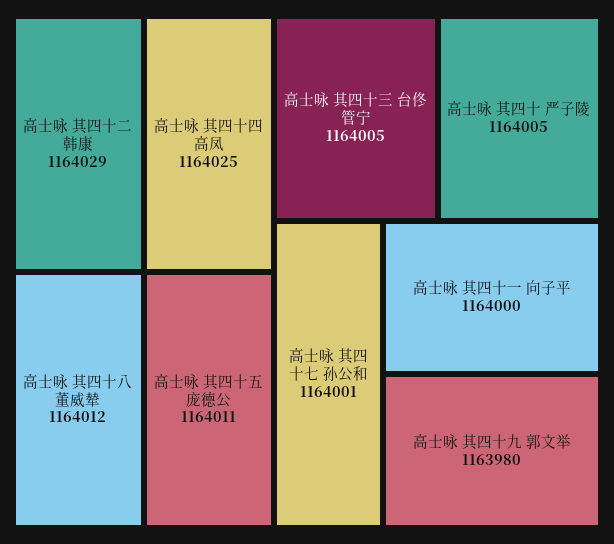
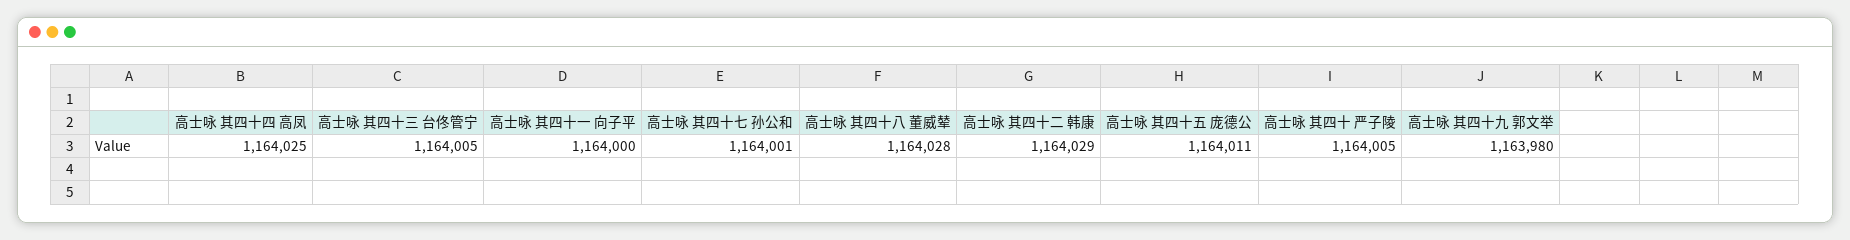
  {
    "高士咏 其四十二 韩康": 1164029,
    "高士咏 其四十四 高凤": 1164025,
-   "高士咏 其四十八 董威辇": 1164012,
+   "高士咏 其四十八 董威辇": 1164028,
    "高士咏 其四十五 庞德公": 1164011,
    "高士咏 其四十三 台佟管宁": 1164005,
    "高士咏 其四十 严子陵": 1164005,
    "高士咏 其四十七 孙公和": 1164001,
    "高士咏 其四十一 向子平": 1164000,
    "高士咏 其四十九 郭文举": 1163980
  }

